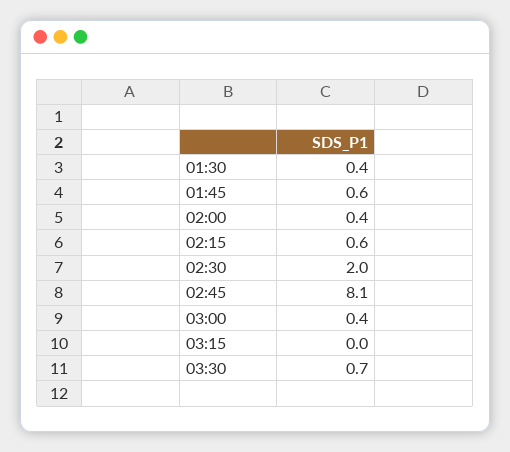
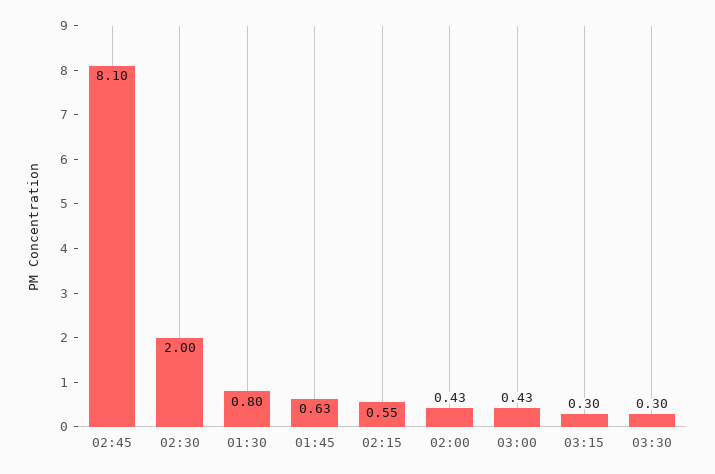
  {
-   "01:30": 0.4,
+   "01:30": 0.8,
    "01:45": 0.63,
    "02:00": 0.43,
    "02:15": 0.55,
    "02:30": 2,
    "02:45": 8.1,
    "03:00": 0.43,
-   "03:15": 0,
+   "03:15": 0.3,
-   "03:30": 0.7
+   "03:30": 0.3
  }

